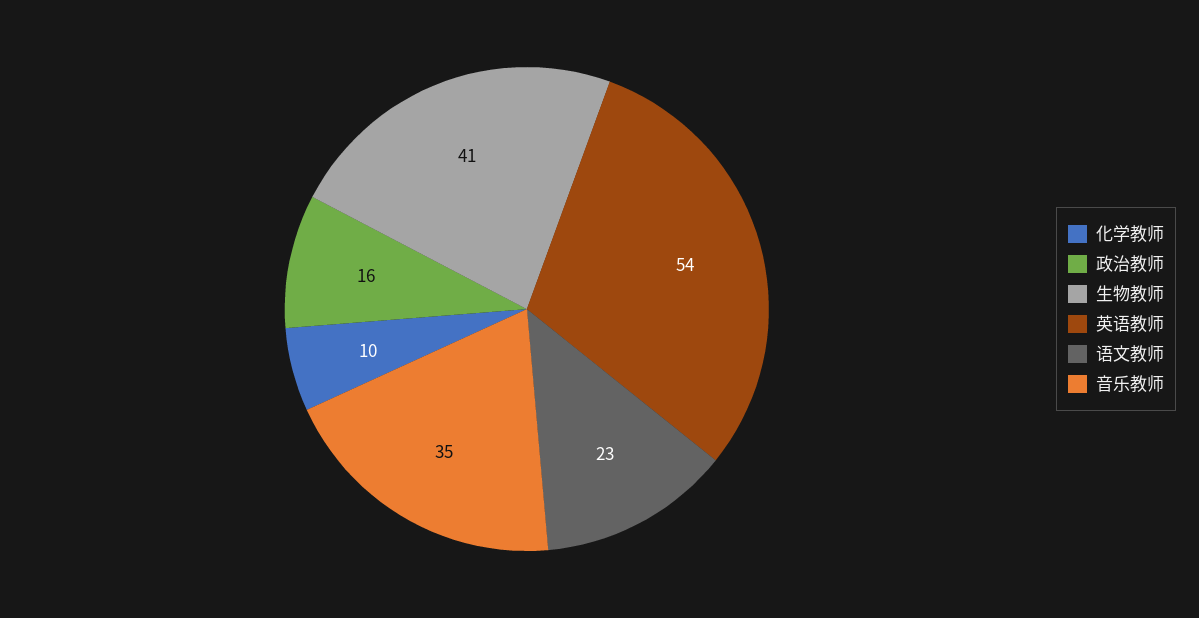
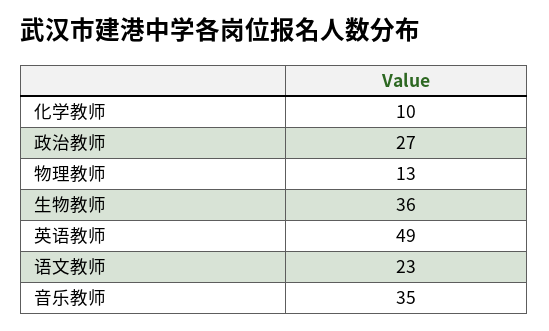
  {
    "化学教师": 10,
-   "政治教师": 16,
+   "政治教师": 27,
-   "生物教师": 41,
+   "生物教师": 36,
-   "英语教师": 54,
+   "英语教师": 49,
    "语文教师": 23,
-   "音乐教师": 35
+   "音乐教师": 35,
+   "物理教师": 13
  }

